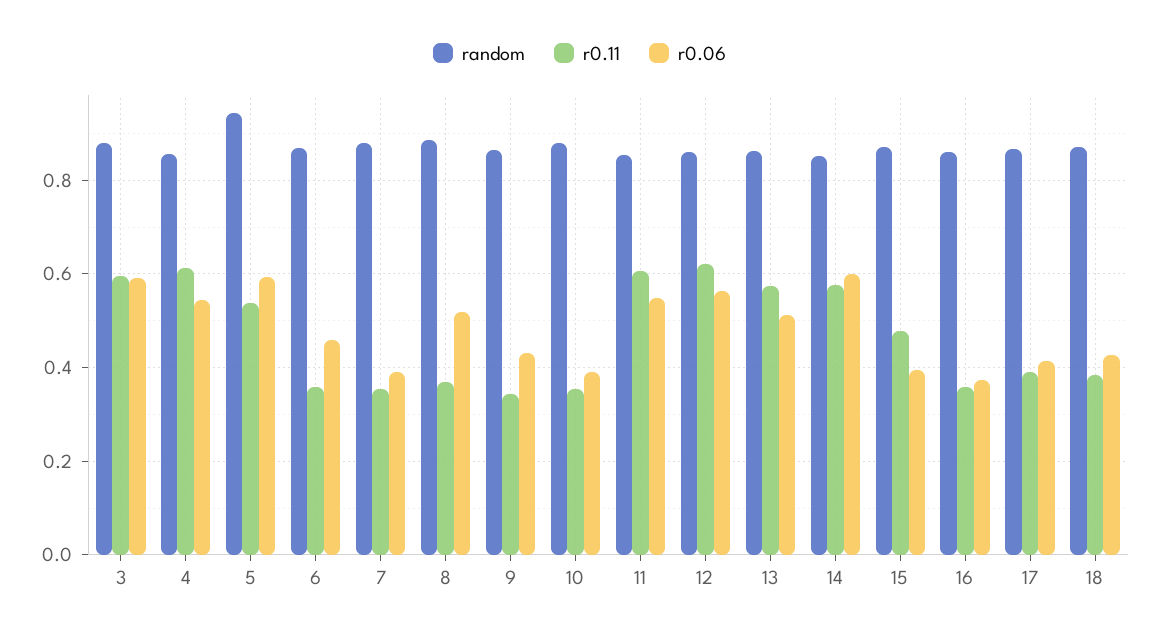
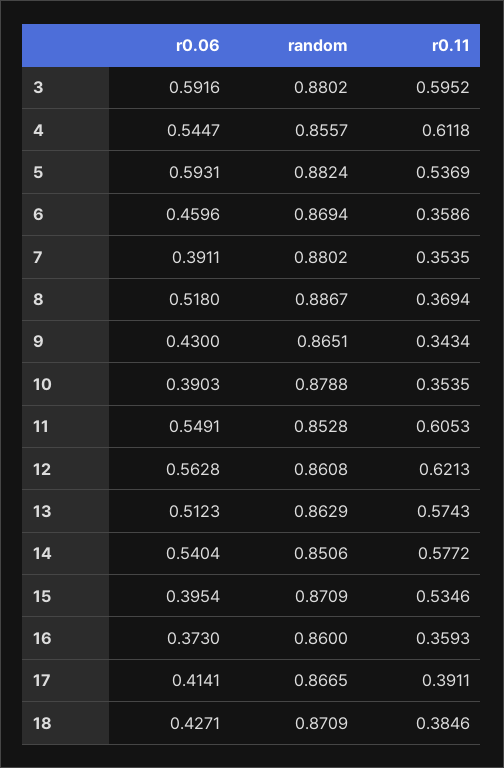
  {
    "random": {
      "3": 0.8802,
      "4": 0.8557,
-     "5": 0.94,
+     "5": 0.8824,
      "6": 0.8694,
      "7": 0.8802,
      "8": 0.8867,
      "9": 0.8651,
      "10": 0.8788,
      "11": 0.8528,
      "12": 0.8608,
      "13": 0.8629,
      "14": 0.8506,
      "15": 0.8709,
      "16": 0.86,
      "17": 0.8665,
      "18": 0.8709
    },
    "r0.11": {
      "3": 0.5952,
      "4": 0.6118,
      "5": 0.5369,
      "6": 0.3586,
      "7": 0.3535,
      "8": 0.3694,
      "9": 0.3434,
      "10": 0.3535,
      "11": 0.6053,
      "12": 0.6213,
      "13": 0.5743,
      "14": 0.5772,
-     "15": 0.48,
+     "15": 0.5346,
      "16": 0.3593,
      "17": 0.3911,
      "18": 0.3846
    },
    "r0.06": {
      "3": 0.5916,
      "4": 0.5447,
      "5": 0.5931,
      "6": 0.4596,
      "7": 0.3911,
      "8": 0.518,
      "9": 0.43,
      "10": 0.3903,
      "11": 0.5491,
      "12": 0.5628,
      "13": 0.5123,
-     "14": 0.6,
+     "14": 0.5404,
      "15": 0.3954,
      "16": 0.373,
      "17": 0.4141,
      "18": 0.4271
    }
  }

